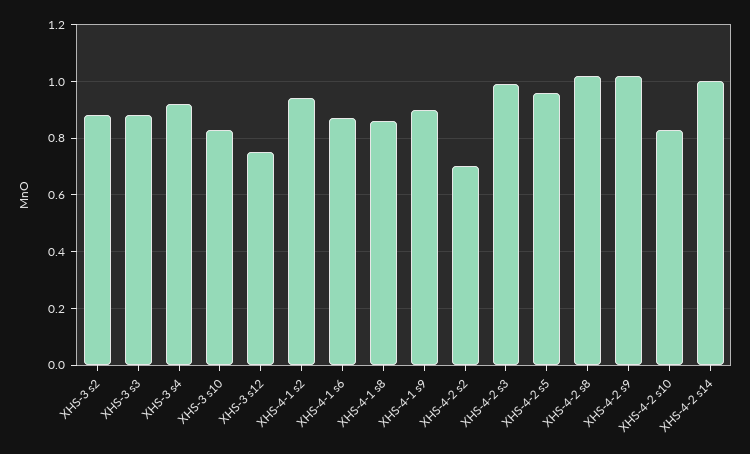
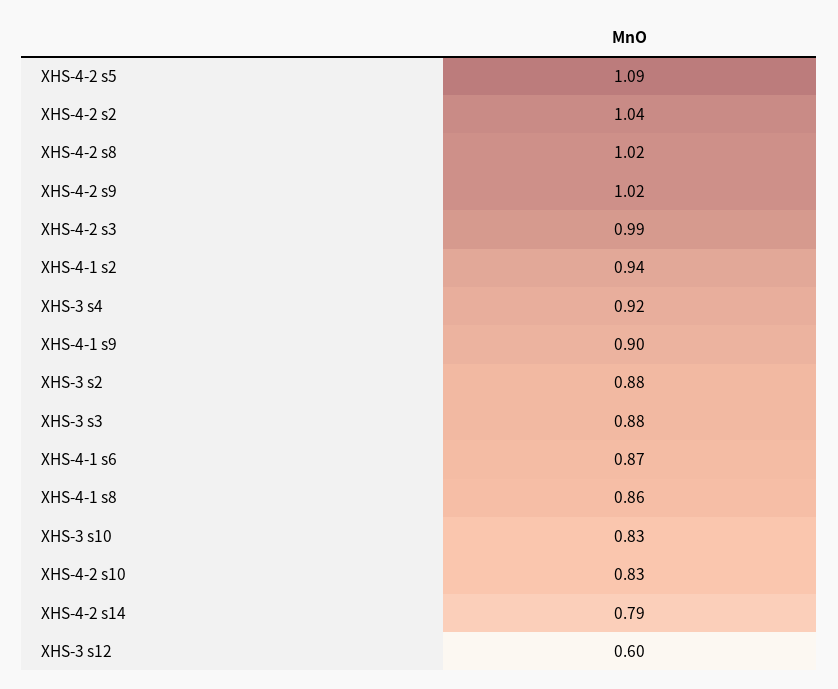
  {
    "XHS-3 s2": 0.88,
    "XHS-3 s3": 0.88,
    "XHS-3 s4": 0.92,
    "XHS-3 s10": 0.83,
-   "XHS-3 s12": 0.75,
+   "XHS-3 s12": 0.6,
    "XHS-4-1 s2": 0.94,
    "XHS-4-1 s6": 0.87,
    "XHS-4-1 s8": 0.86,
    "XHS-4-1 s9": 0.9,
-   "XHS-4-2 s2": 0.7,
+   "XHS-4-2 s2": 1.04,
    "XHS-4-2 s3": 0.99,
-   "XHS-4-2 s5": 0.95,
+   "XHS-4-2 s5": 1.09,
    "XHS-4-2 s8": 1.02,
    "XHS-4-2 s9": 1.02,
    "XHS-4-2 s10": 0.83,
-   "XHS-4-2 s14": 1
+   "XHS-4-2 s14": 0.79
  }

